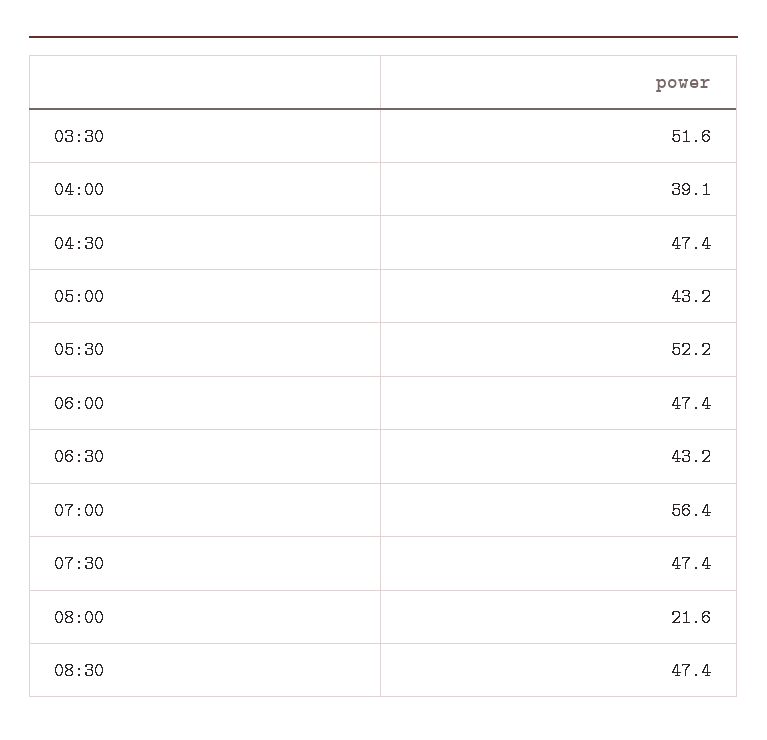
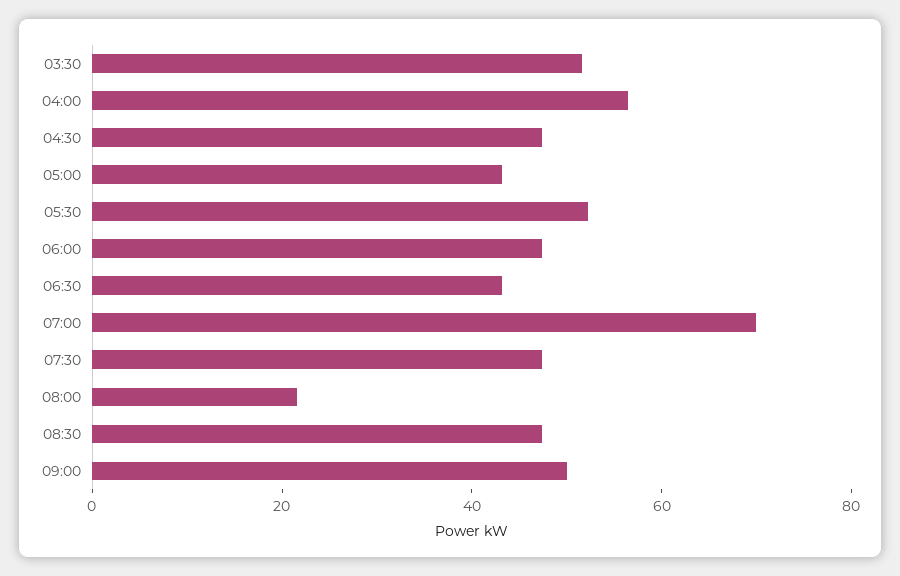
  {
    "03:30": 51.6,
-   "04:00": 39.1,
+   "04:00": 55,
    "04:30": 47.4,
    "05:00": 43.2,
    "05:30": 52.2,
    "06:00": 47.4,
    "06:30": 43.2,
-   "07:00": 56.4,
+   "07:00": 70,
    "07:30": 47.4,
    "08:00": 21.6,
-   "08:30": 47.4
+   "08:30": 47.4,
+   "09:00": 50
  }

